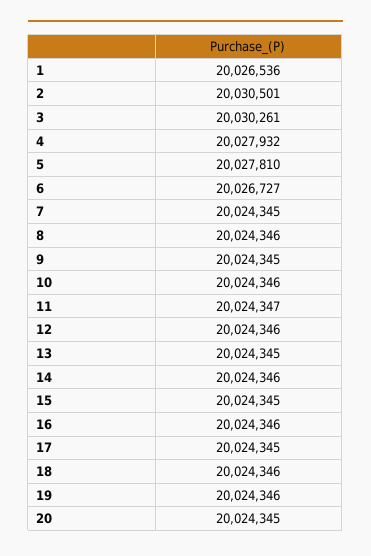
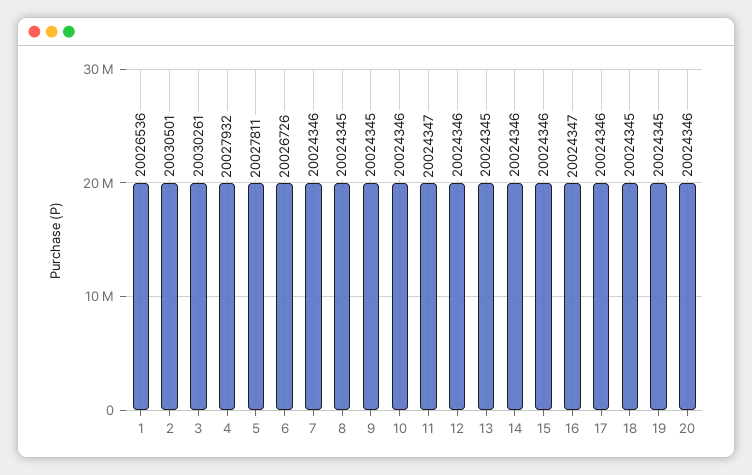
  {
    "1": 20026536,
    "2": 20030501,
    "3": 20030261,
    "4": 20027932,
-   "5": 20027810,
+   "5": 20027811,
-   "6": 20026727,
+   "6": 20026726,
-   "7": 20024345,
+   "7": 20024346,
-   "8": 20024346,
+   "8": 20024345,
    "9": 20024345,
    "10": 20024346,
    "11": 20024347,
    "12": 20024346,
    "13": 20024345,
    "14": 20024346,
-   "15": 20024345,
+   "15": 20024346,
-   "16": 20024346,
+   "16": 20024347,
-   "17": 20024345,
+   "17": 20024346,
-   "18": 20024346,
+   "18": 20024345,
-   "19": 20024346,
+   "19": 20024345,
-   "20": 20024345
+   "20": 20024346
  }

